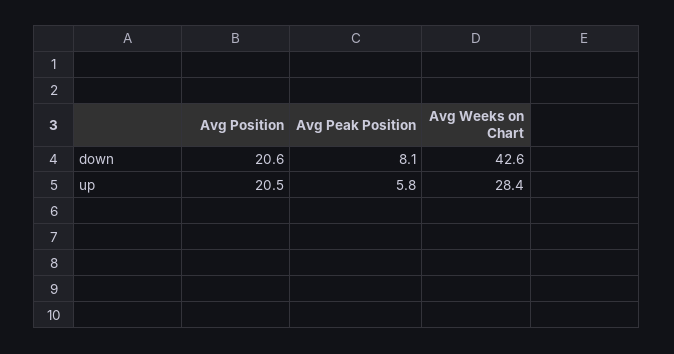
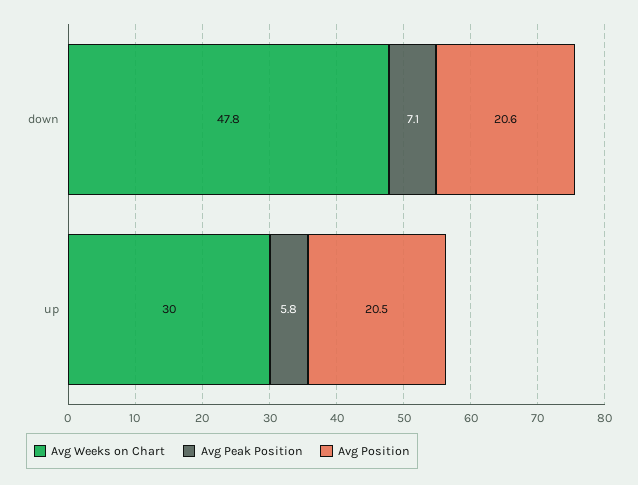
  {
    "Avg Position": {
      "down": 20.6,
      "up": 20.5
    },
    "Avg Peak Position": {
-     "down": 8.1,
+     "down": 7.1,
      "up": 5.8
    },
    "Avg Weeks on Chart": {
-     "down": 42.6,
+     "down": 47.8,
-     "up": 28.4
+     "up": 30
    }
  }

